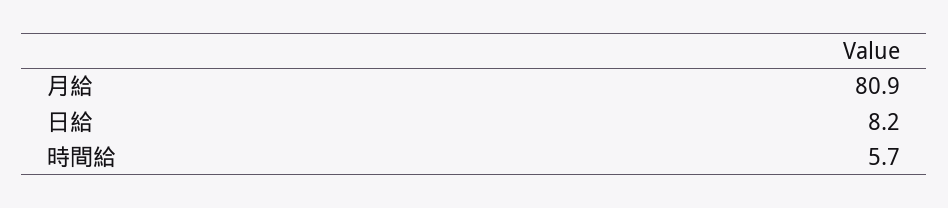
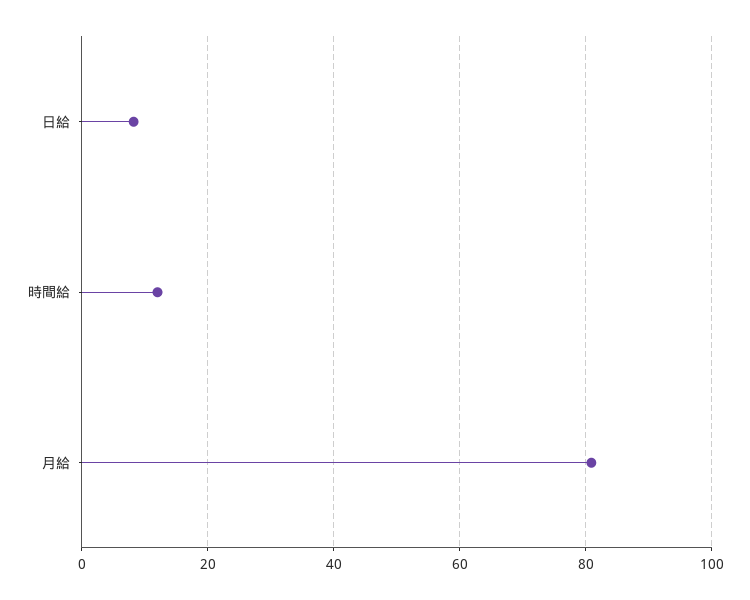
  {
    "月給": 80.9,
    "日給": 8.2,
-   "時間給": 5.7
+   "時間給": 12
  }

